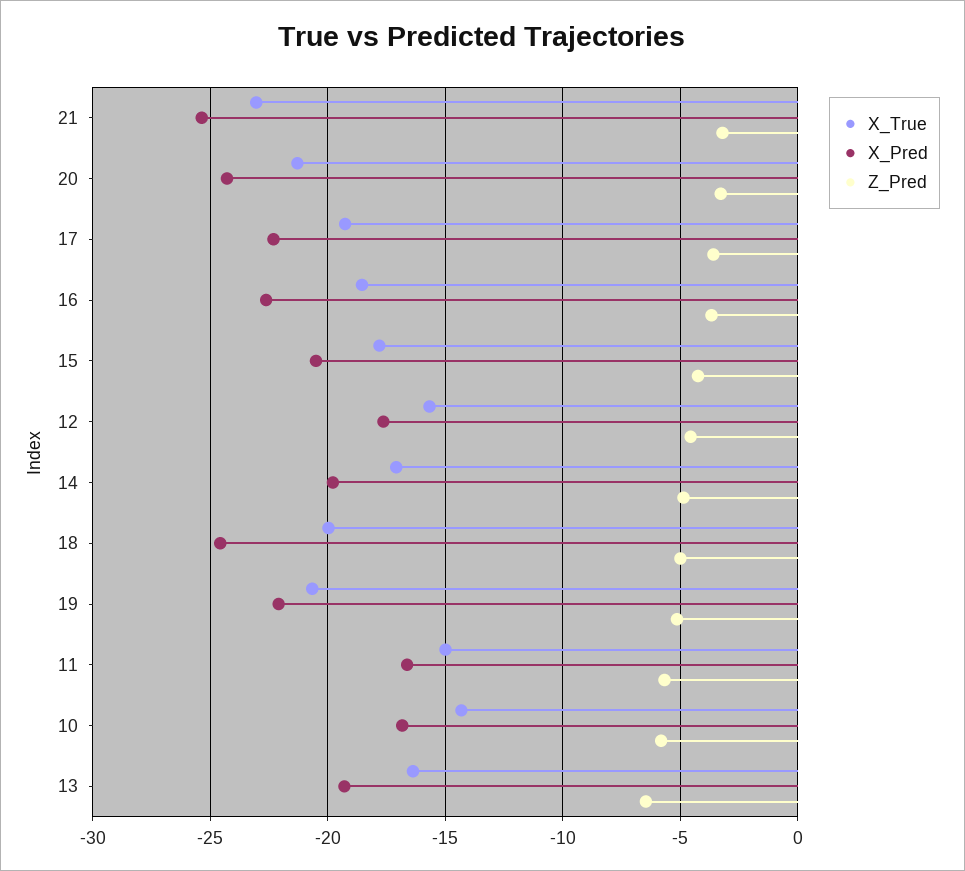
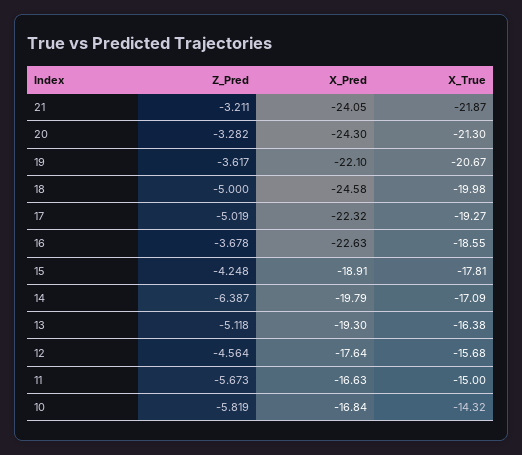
  {
    "X_True": {
-     "21": -23,
+     "21": -21.87,
      "20": -21.3,
      "17": -19.27,
      "16": -18.55,
      "15": -17.81,
      "12": -15.68,
      "14": -17.09,
      "18": -19.98,
      "19": -20.67,
      "11": -15,
      "10": -14.32,
      "13": -16.38
    },
    "X_Pred": {
-     "21": -25.5,
+     "21": -24.05,
      "20": -24.3,
      "17": -22.32,
      "16": -22.63,
-     "15": -20.5,
+     "15": -18.91,
      "12": -17.64,
      "14": -19.79,
      "18": -24.58,
      "19": -22.1,
      "11": -16.63,
      "10": -16.84,
      "13": -19.3
    },
    "Z_Pred": {
      "21": -3.211,
      "20": -3.282,
-     "17": -3.5,
+     "17": -5.019,
      "16": -3.678,
      "15": -4.248,
      "12": -4.564,
-     "14": -5,
+     "14": -6.387,
      "18": -5,
-     "19": -5,
+     "19": -3.617,
      "11": -5.673,
      "10": -5.819,
-     "13": -6.5
+     "13": -5.118
    }
  }

